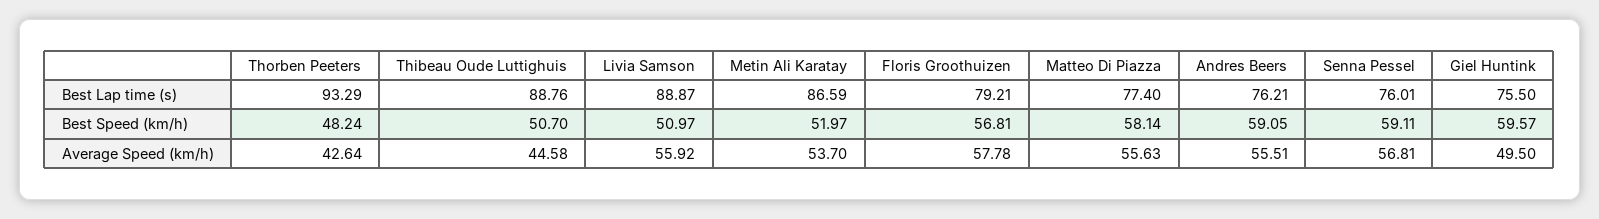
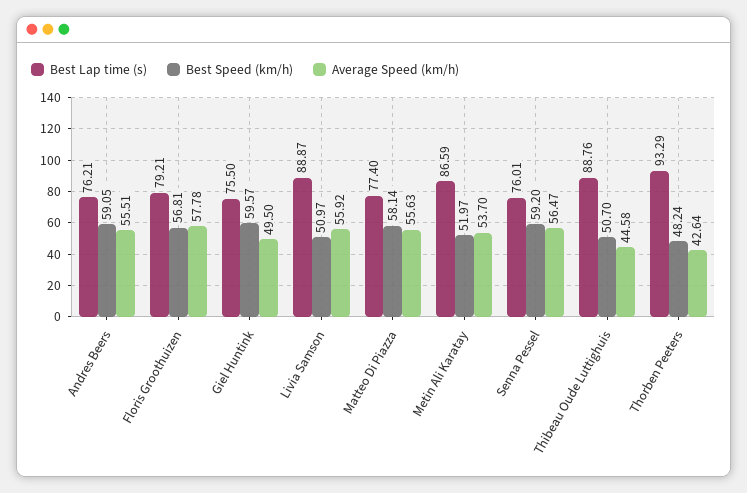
  {
    "Best Lap time (s)": {
      "Thorben Peeters": 93.29,
      "Thibeau Oude Luttighuis": 88.76,
      "Livia Samson": 88.87,
      "Metin Ali Karatay": 86.59,
      "Floris Groothuizen": 79.21,
      "Matteo Di Piazza": 77.4,
      "Andres Beers": 76.21,
      "Senna Pessel": 76.01,
      "Giel Huntink": 75.5
    },
    "Best Speed (km/h)": {
      "Thorben Peeters": 48.24,
      "Thibeau Oude Luttighuis": 50.7,
      "Livia Samson": 50.97,
      "Metin Ali Karatay": 51.97,
      "Floris Groothuizen": 56.81,
      "Matteo Di Piazza": 58.14,
      "Andres Beers": 59.05,
-     "Senna Pessel": 59.11,
+     "Senna Pessel": 59.2,
      "Giel Huntink": 59.57
    },
    "Average Speed (km/h)": {
      "Thorben Peeters": 42.64,
      "Thibeau Oude Luttighuis": 44.58,
      "Livia Samson": 55.92,
      "Metin Ali Karatay": 53.7,
      "Floris Groothuizen": 57.78,
      "Matteo Di Piazza": 55.63,
      "Andres Beers": 55.51,
-     "Senna Pessel": 56.81,
+     "Senna Pessel": 56.47,
      "Giel Huntink": 49.5
    }
  }

